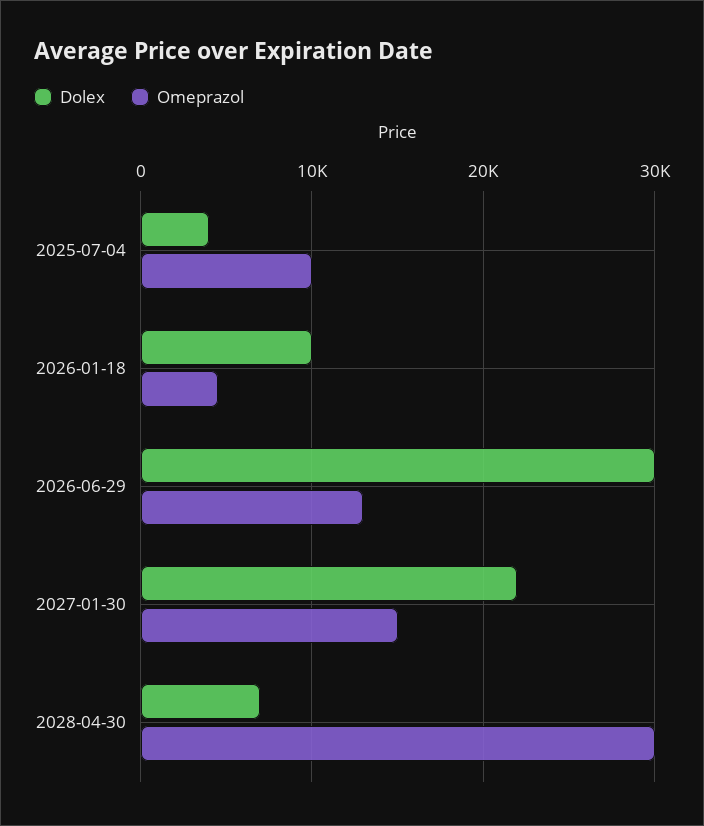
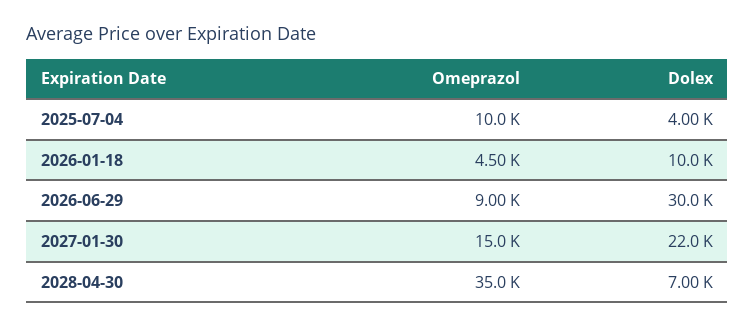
  {
    "Dolex": {
      "2025-07-04": 4000,
      "2026-01-18": 10000,
      "2026-06-29": 30000,
      "2027-01-30": 22000,
      "2028-04-30": 7000
    },
    "Omeprazol": {
      "2025-07-04": 10000,
      "2026-01-18": 4500,
-     "2026-06-29": 13000,
+     "2026-06-29": 9000,
      "2027-01-30": 15000,
-     "2028-04-30": 30000
+     "2028-04-30": 35000
    }
  }

